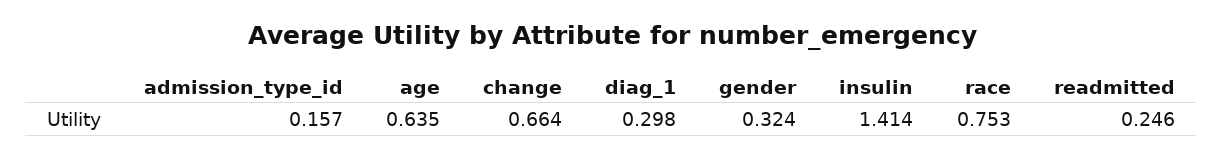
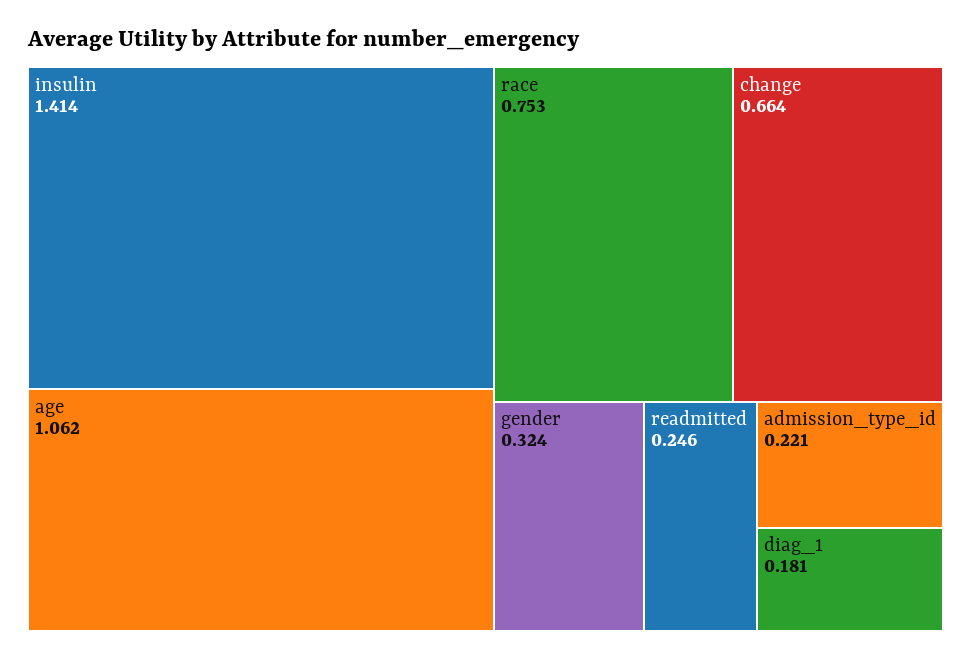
  {
-   "admission_type_id": 0.157,
+   "admission_type_id": 0.221,
-   "age": 0.635,
+   "age": 1.062,
    "change": 0.664,
-   "diag_1": 0.298,
+   "diag_1": 0.181,
    "gender": 0.324,
    "insulin": 1.414,
    "race": 0.753,
    "readmitted": 0.246
  }

